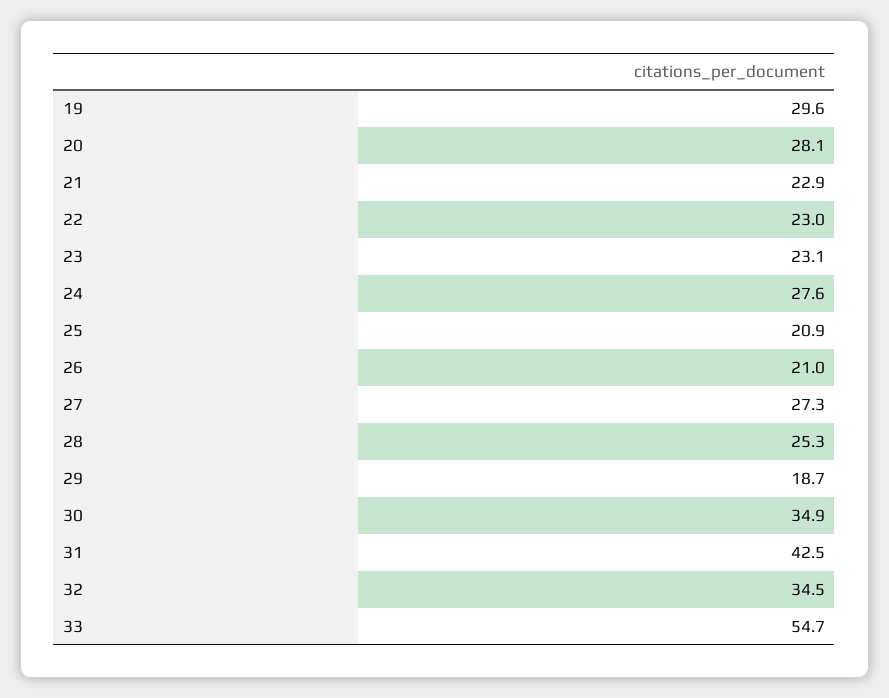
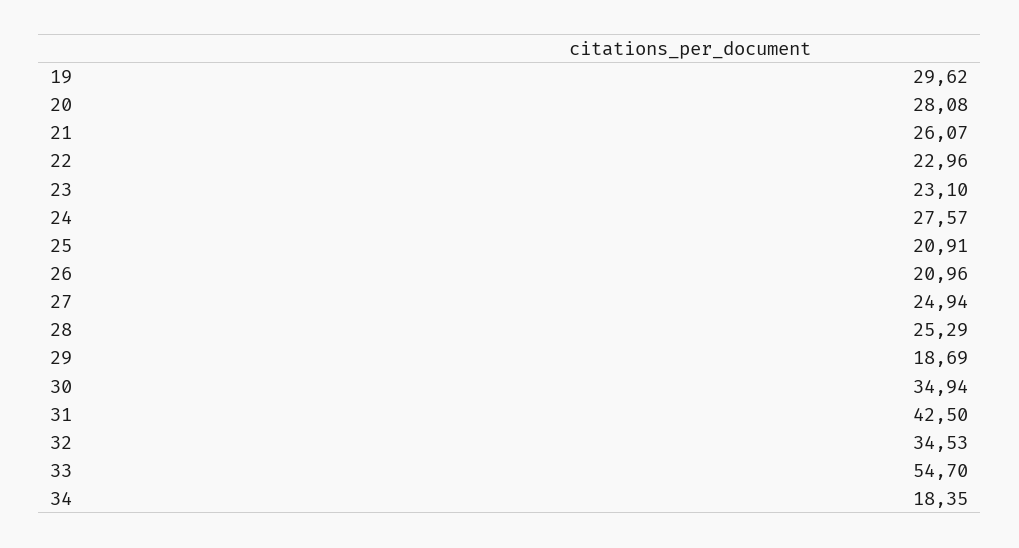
  {
    "19": 29.62,
    "20": 28.08,
-   "21": 22.9,
+   "21": 26.07,
    "22": 22.96,
    "23": 23.1,
    "24": 27.57,
    "25": 20.91,
    "26": 20.96,
-   "27": 27.3,
+   "27": 24.94,
    "28": 25.29,
    "29": 18.69,
    "30": 34.94,
    "31": 42.5,
    "32": 34.53,
-   "33": 54.7
+   "33": 54.7,
+   "34": 18.35
  }

